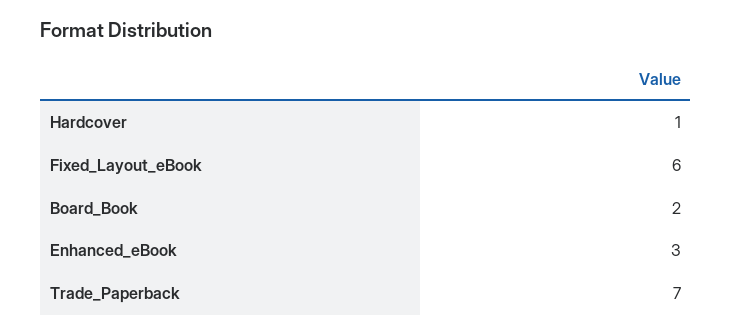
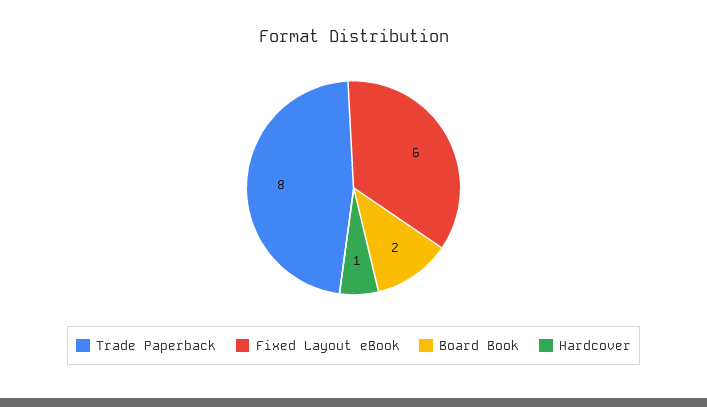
  {
    "Hardcover": 1,
    "Fixed_Layout_eBook": 6,
    "Board_Book": 2,
-   "Enhanced_eBook": 3,
-   "Trade_Paperback": 7
+   "Trade_Paperback": 8
  }

